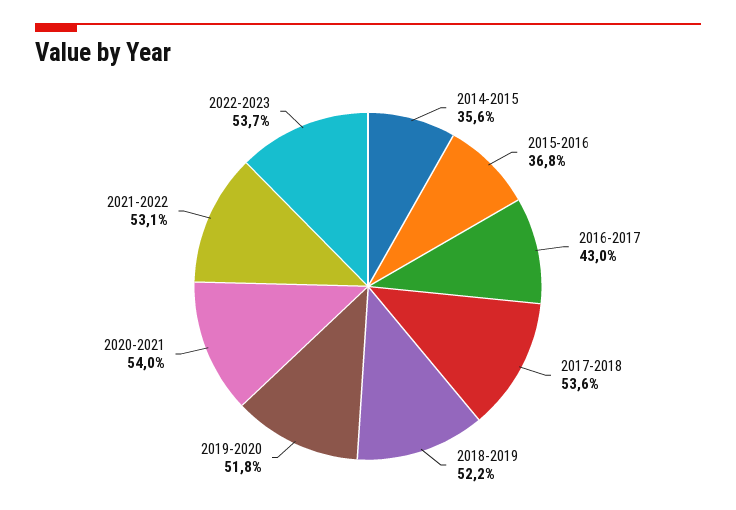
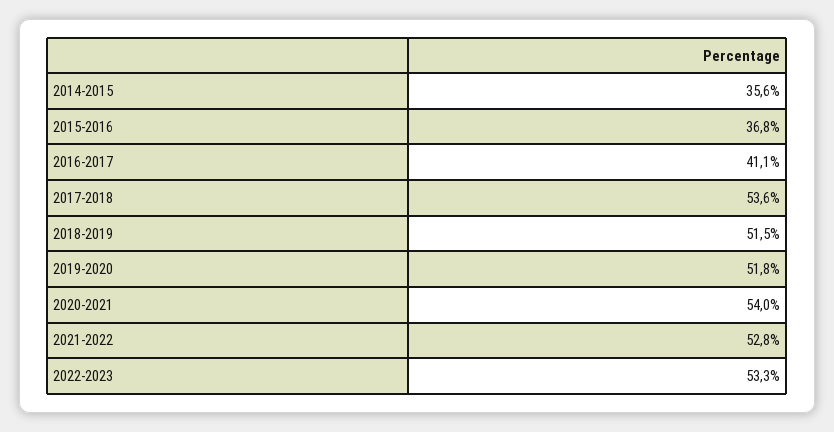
  {
    "2014-2015": 35.6,
    "2015-2016": 36.8,
-   "2016-2017": 43,
+   "2016-2017": 41.1,
    "2017-2018": 53.6,
-   "2018-2019": 52.2,
+   "2018-2019": 51.5,
    "2019-2020": 51.8,
    "2020-2021": 54,
-   "2021-2022": 53.1,
+   "2021-2022": 52.8,
-   "2022-2023": 53.7
+   "2022-2023": 53.3
  }

